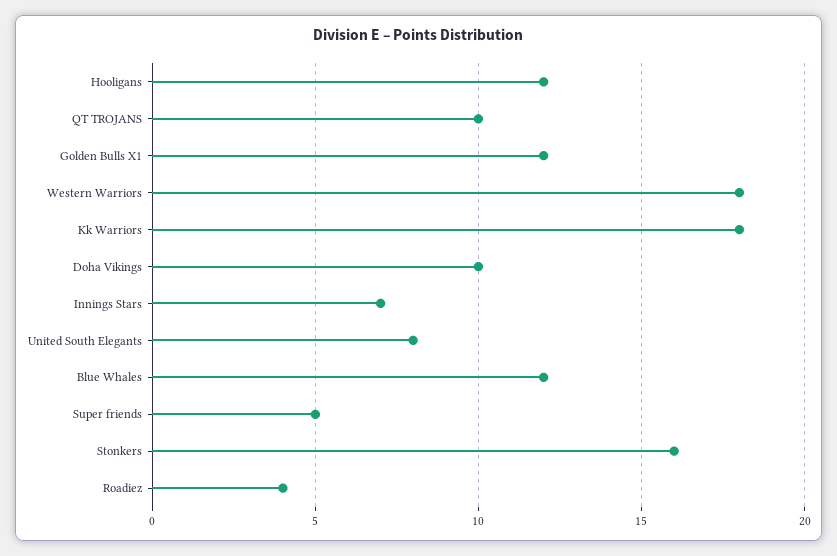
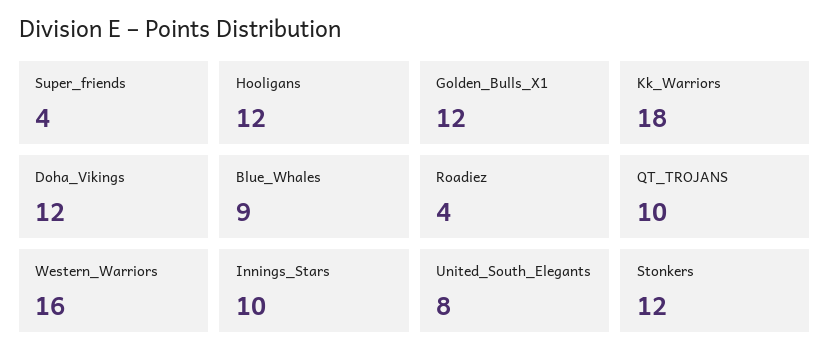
  {
    "Hooligans": 12,
    "QT TROJANS": 10,
    "Golden Bulls X1": 12,
-   "Western Warriors": 18,
+   "Western Warriors": 16,
    "Kk Warriors": 18,
-   "Doha Vikings": 10,
+   "Doha Vikings": 12,
-   "Innings Stars": 7,
+   "Innings Stars": 10,
    "United South Elegants": 8,
-   "Blue Whales": 12,
+   "Blue Whales": 9,
-   "Super friends": 5,
+   "Super friends": 4,
-   "Stonkers": 16,
+   "Stonkers": 12,
    "Roadiez": 4
  }

